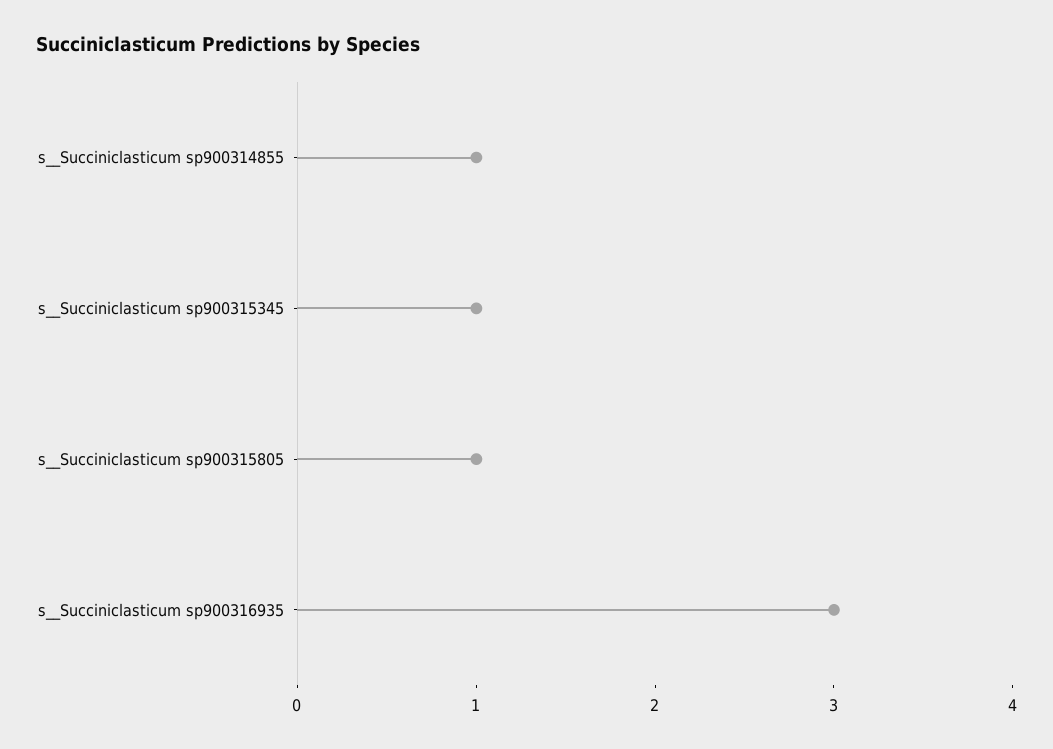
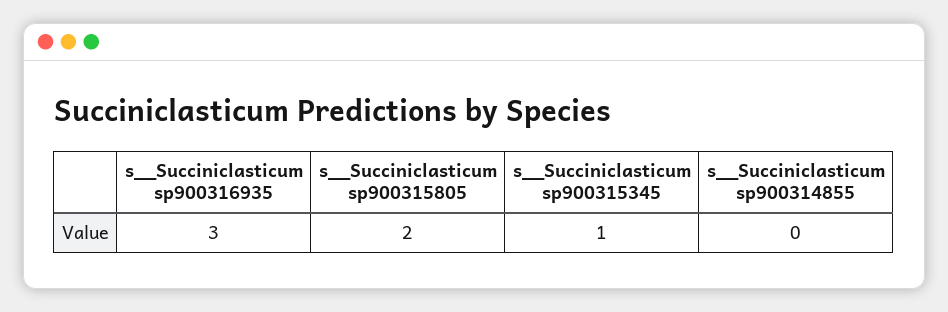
  {
-   "s__Succiniclasticum sp900314855": 1,
+   "s__Succiniclasticum sp900314855": 0,
    "s__Succiniclasticum sp900315345": 1,
-   "s__Succiniclasticum sp900315805": 1,
+   "s__Succiniclasticum sp900315805": 2,
    "s__Succiniclasticum sp900316935": 3
  }

